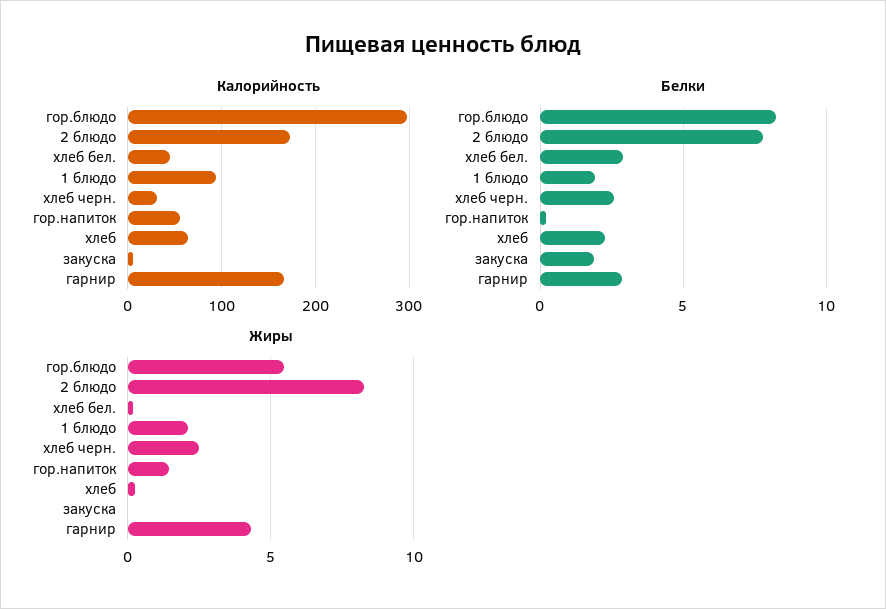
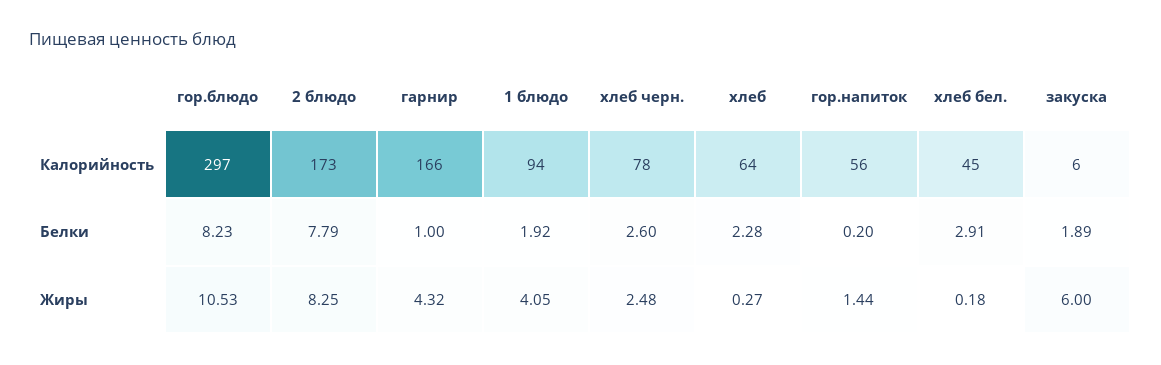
  {
    "Калорийность": {
      "гор.блюдо": 297,
      "2 блюдо": 173,
      "хлеб бел.": 45,
      "1 блюдо": 94,
-     "хлеб черн.": 30,
+     "хлеб черн.": 78,
      "гор.напиток": 56,
      "хлеб": 64,
      "закуска": 6,
      "гарнир": 166
    },
    "Белки": {
      "гор.блюдо": 8.23,
      "2 блюдо": 7.79,
      "хлеб бел.": 2.91,
      "1 блюдо": 1.92,
      "хлеб черн.": 2.6,
      "гор.напиток": 0.2,
      "хлеб": 2.28,
      "закуска": 1.89,
-     "гарнир": 3
+     "гарнир": 1
    },
    "Жиры": {
-     "гор.блюдо": 5.5,
+     "гор.блюдо": 10.53,
      "2 блюдо": 8.25,
      "хлеб бел.": 0.18,
-     "1 блюдо": 2,
+     "1 блюдо": 4.05,
      "хлеб черн.": 2.48,
      "гор.напиток": 1.44,
      "хлеб": 0.27,
-     "закуска": 0,
+     "закуска": 6,
      "гарнир": 4.32
    }
  }

